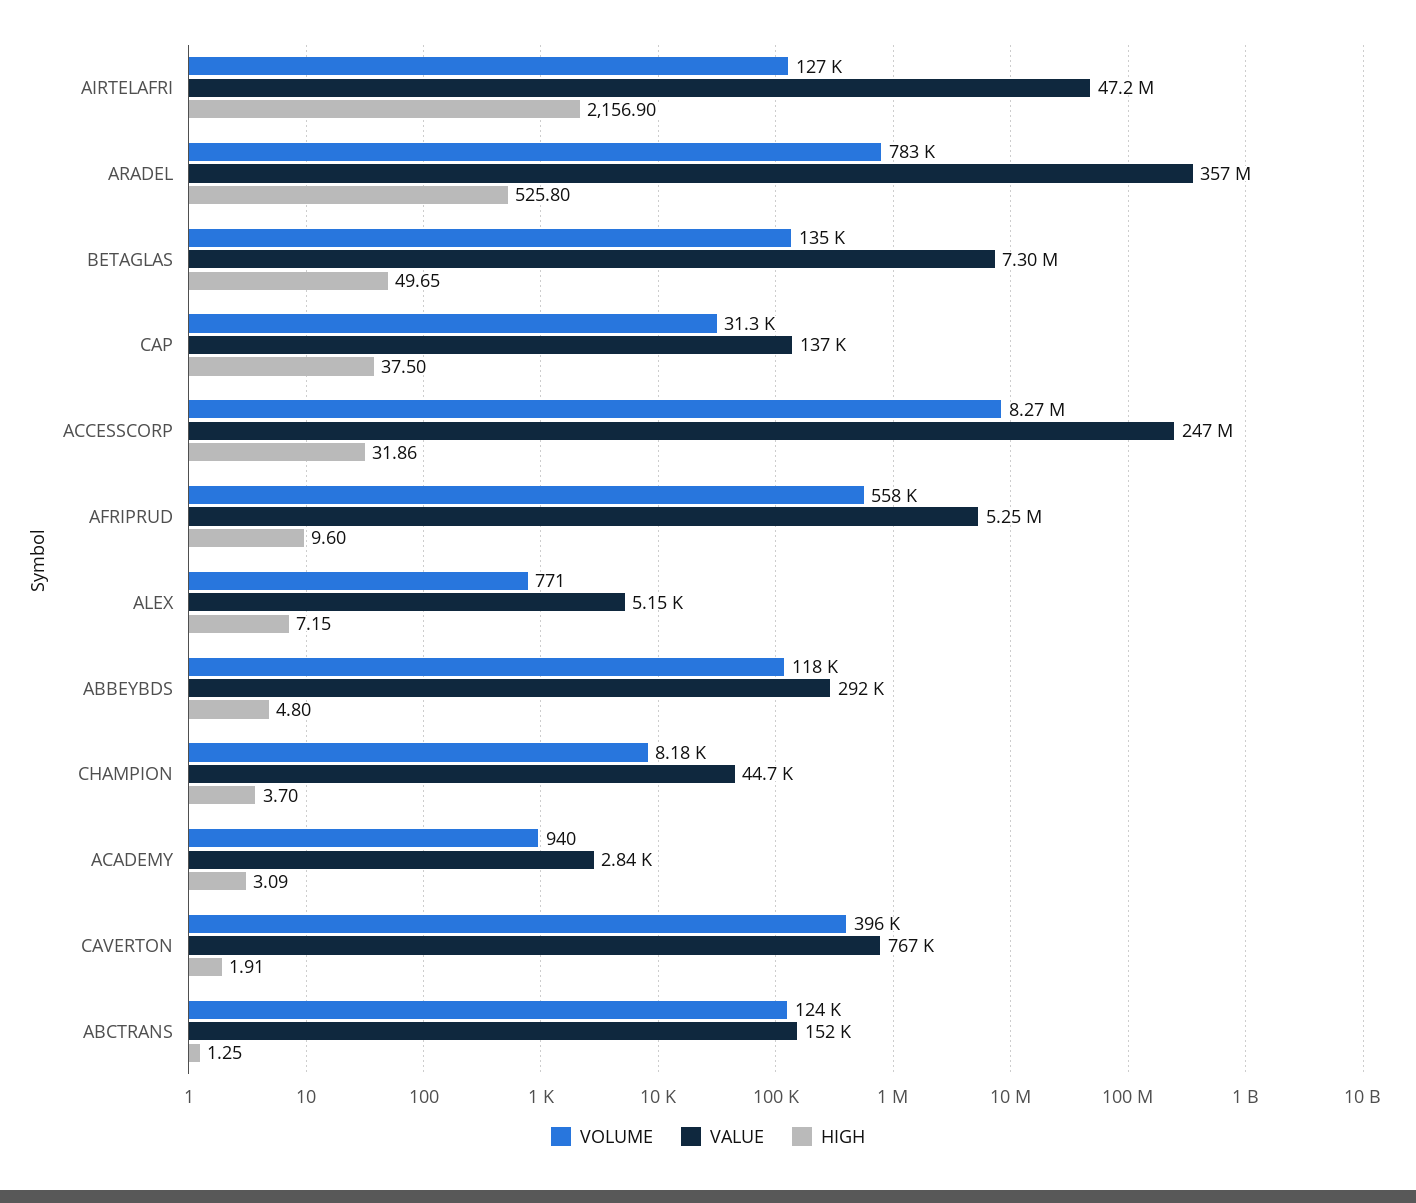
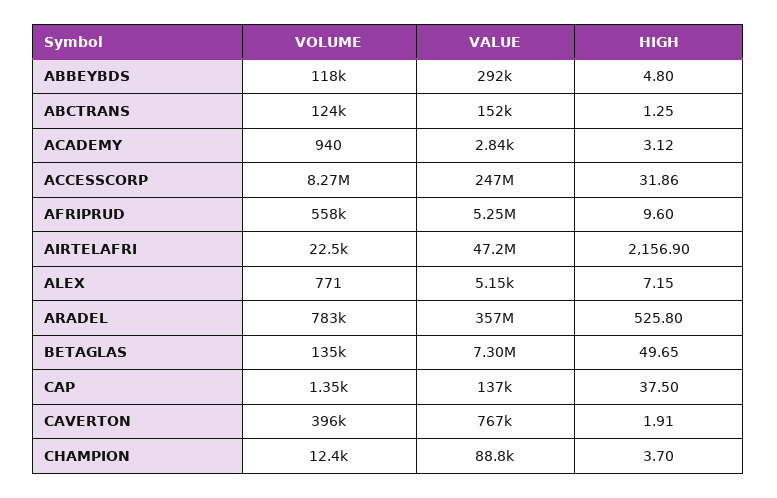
  {
    "VOLUME": {
-     "AIRTELAFRI": 127000,
+     "AIRTELAFRI": 22500,
      "ARADEL": 783000,
      "BETAGLAS": 135000,
-     "CAP": 31300,
+     "CAP": 1350,
      "ACCESSCORP": 8270000,
      "AFRIPRUD": 558000,
      "ALEX": 771,
      "ABBEYBDS": 118000,
-     "CHAMPION": 8180,
+     "CHAMPION": 12400,
      "ACADEMY": 940,
      "CAVERTON": 396000,
      "ABCTRANS": 124000
    },
    "VALUE": {
      "AIRTELAFRI": 47200000,
      "ARADEL": 357000000,
      "BETAGLAS": 7300000,
      "CAP": 137000,
      "ACCESSCORP": 247000000,
      "AFRIPRUD": 5250000,
      "ALEX": 5150,
      "ABBEYBDS": 292000,
-     "CHAMPION": 44700,
+     "CHAMPION": 88800,
      "ACADEMY": 2840,
      "CAVERTON": 767000,
      "ABCTRANS": 152000
    },
    "HIGH": {
      "AIRTELAFRI": 2156.9,
      "ARADEL": 525.8,
      "BETAGLAS": 49.65,
      "CAP": 37.5,
      "ACCESSCORP": 31.86,
      "AFRIPRUD": 9.6,
      "ALEX": 7.15,
      "ABBEYBDS": 4.8,
      "CHAMPION": 3.7,
-     "ACADEMY": 3.09,
+     "ACADEMY": 3.12,
      "CAVERTON": 1.91,
      "ABCTRANS": 1.25
    }
  }

